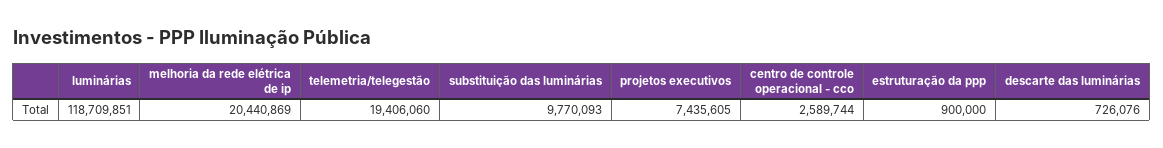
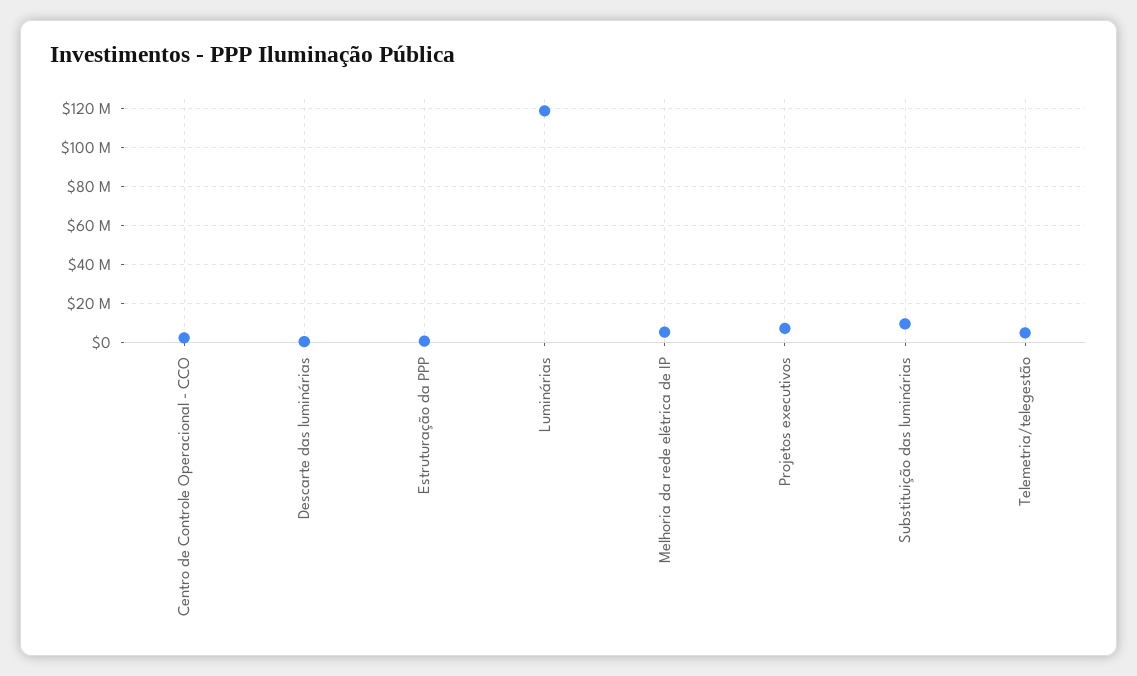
  {
    "luminárias": 118709851,
-   "melhoria da rede elétrica de ip": 20440869,
+   "melhoria da rede elétrica de ip": 5000000,
-   "telemetria/telegestão": 19406060,
+   "telemetria/telegestão": 5000000,
    "substituição das luminárias": 9770093,
    "projetos executivos": 7435605,
    "centro de controle operacional - cco": 2589744,
    "estruturação da ppp": 900000,
    "descarte das luminárias": 726076
  }

